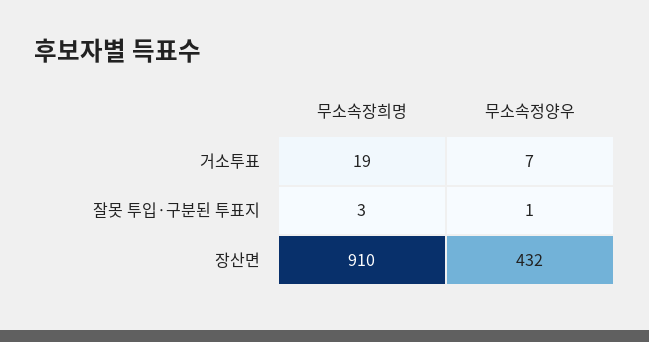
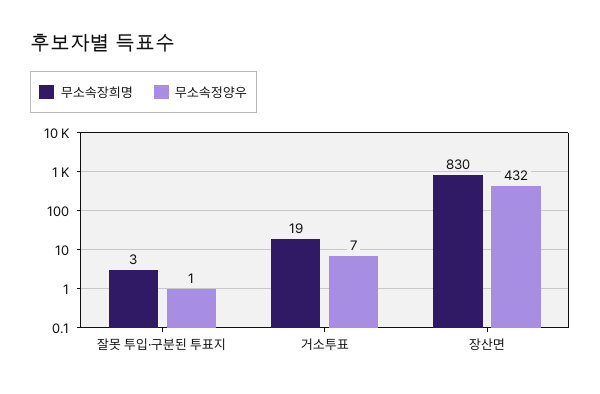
  {
    "무소속장희명": {
      "거소투표": 19,
      "잘못 투입·구분된 투표지": 3,
-     "장산면": 910
+     "장산면": 830
    },
    "무소속정양우": {
      "거소투표": 7,
      "잘못 투입·구분된 투표지": 1,
      "장산면": 432
    }
  }

